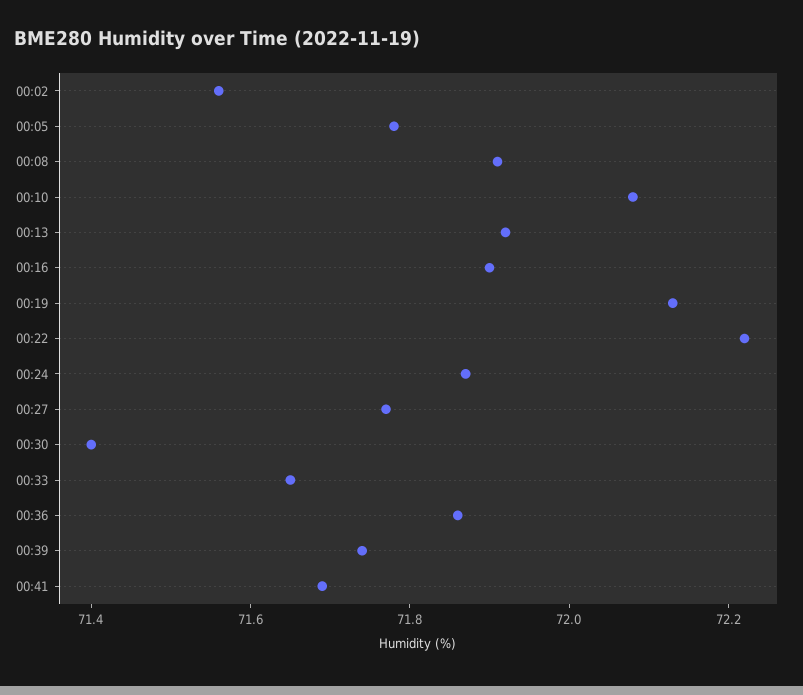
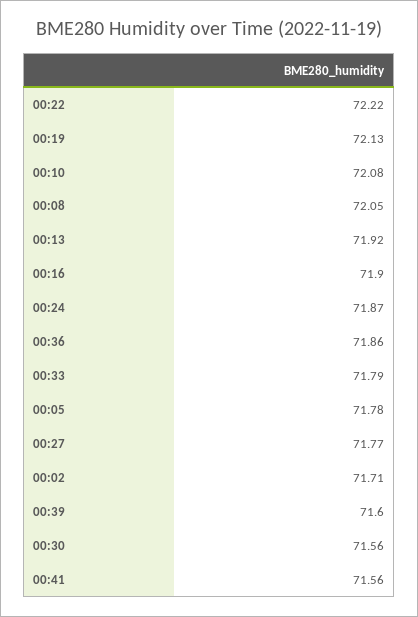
  {
-   "00:02": 71.55,
+   "00:02": 71.71,
    "00:05": 71.78,
-   "00:08": 71.9,
+   "00:08": 72.05,
    "00:10": 72.08,
    "00:13": 71.92,
    "00:16": 71.9,
    "00:19": 72.13,
    "00:22": 72.22,
    "00:24": 71.87,
    "00:27": 71.77,
-   "00:30": 71.4,
+   "00:30": 71.56,
-   "00:33": 71.65,
+   "00:33": 71.79,
    "00:36": 71.86,
-   "00:39": 71.75,
+   "00:39": 71.6,
-   "00:41": 71.7
+   "00:41": 71.56
  }

